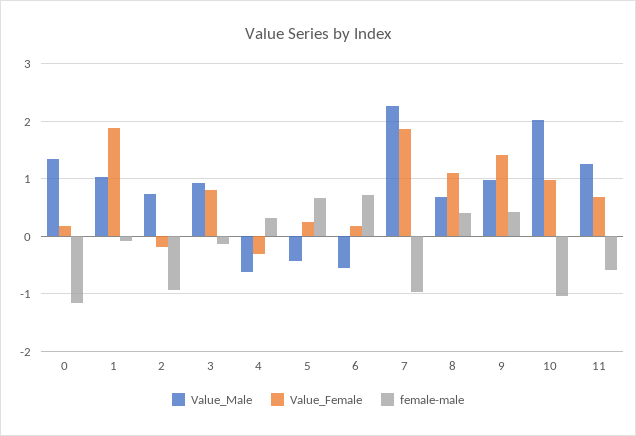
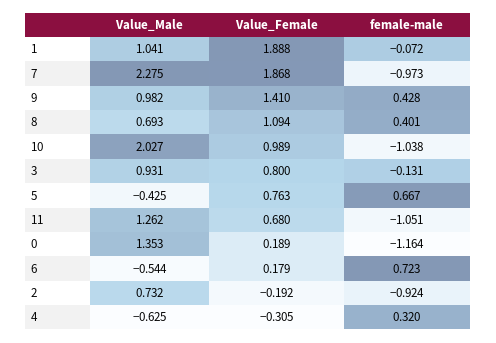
  {
    "Value_Male": {
      "0": 1.353,
      "1": 1.041,
      "2": 0.732,
      "3": 0.931,
      "4": -0.625,
      "5": -0.425,
      "6": -0.544,
      "7": 2.275,
      "8": 0.693,
      "9": 0.982,
      "10": 2.027,
      "11": 1.262
    },
    "Value_Female": {
      "0": 0.189,
      "1": 1.888,
      "2": -0.192,
      "3": 0.8,
      "4": -0.305,
-     "5": 0.2,
+     "5": 0.763,
      "6": 0.179,
      "7": 1.868,
      "8": 1.094,
      "9": 1.41,
      "10": 0.989,
      "11": 0.68
    },
    "female-male": {
      "0": -1.164,
      "1": -0.072,
      "2": -0.924,
      "3": -0.131,
      "4": 0.32,
      "5": 0.667,
      "6": 0.723,
      "7": -0.973,
      "8": 0.401,
      "9": 0.428,
      "10": -1.038,
-     "11": -0.6
+     "11": -1.051
    }
  }

